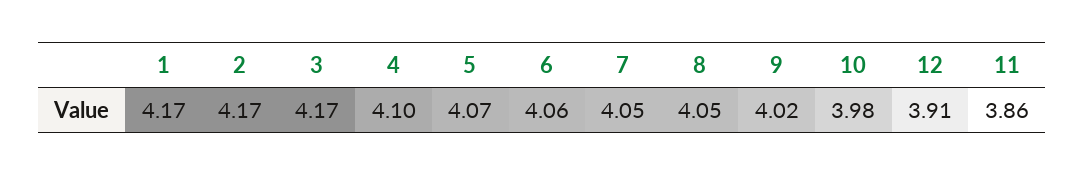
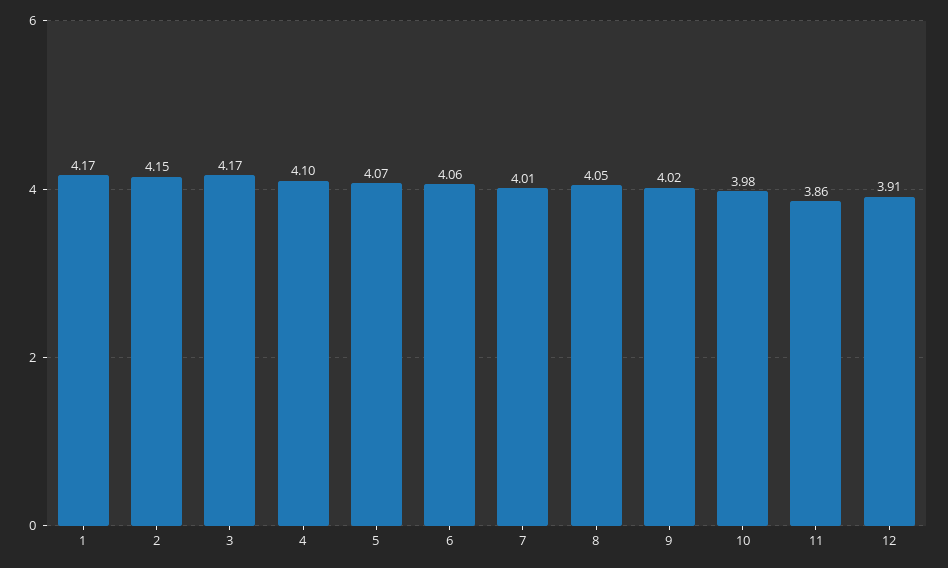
  {
    "1": 4.17,
-   "2": 4.17,
+   "2": 4.15,
    "3": 4.17,
    "4": 4.1,
    "5": 4.07,
    "6": 4.06,
-   "7": 4.05,
+   "7": 4.01,
    "8": 4.05,
    "9": 4.02,
    "10": 3.98,
    "12": 3.91,
    "11": 3.86
  }

